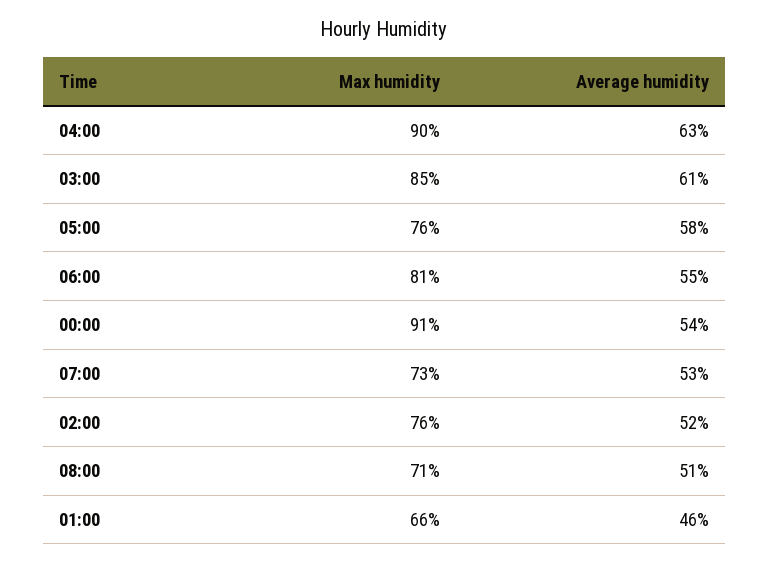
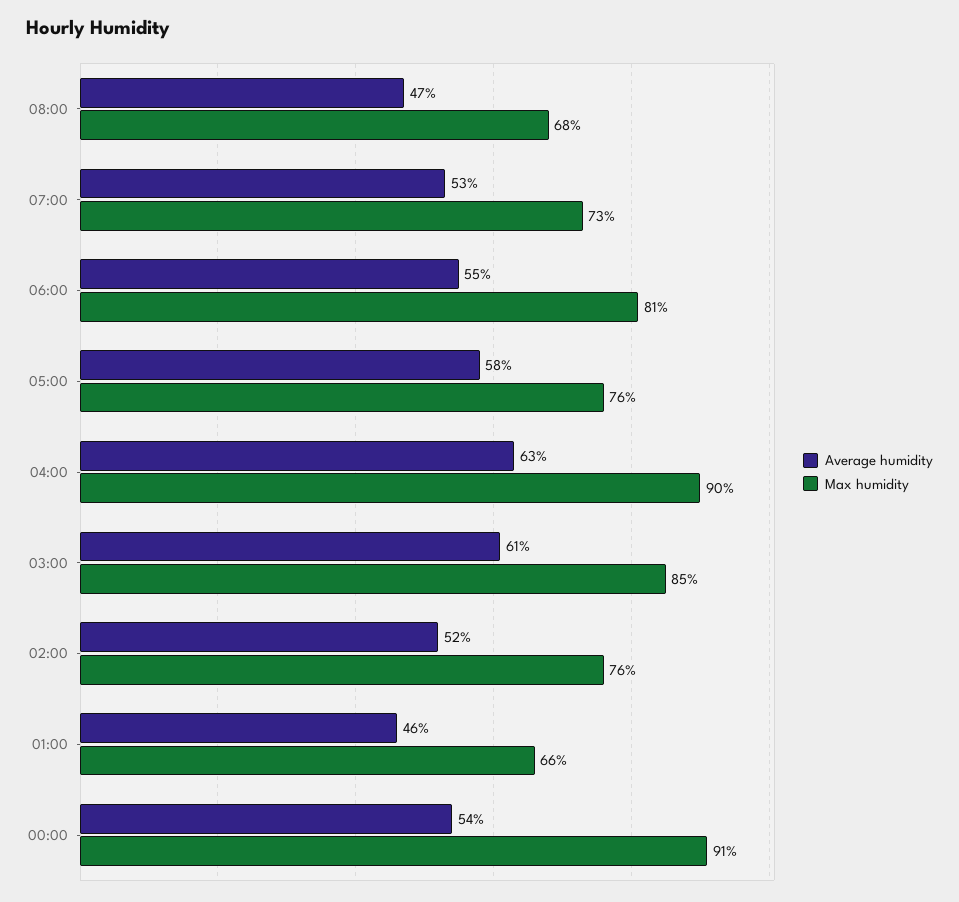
  {
    "Max humidity": {
      "04:00": 90,
      "03:00": 85,
      "05:00": 76,
      "06:00": 81,
      "00:00": 91,
      "07:00": 73,
      "02:00": 76,
-     "08:00": 71,
+     "08:00": 68,
      "01:00": 66
    },
    "Average humidity": {
      "04:00": 63,
      "03:00": 61,
      "05:00": 58,
      "06:00": 55,
      "00:00": 54,
      "07:00": 53,
      "02:00": 52,
-     "08:00": 51,
+     "08:00": 47,
      "01:00": 46
    }
  }

